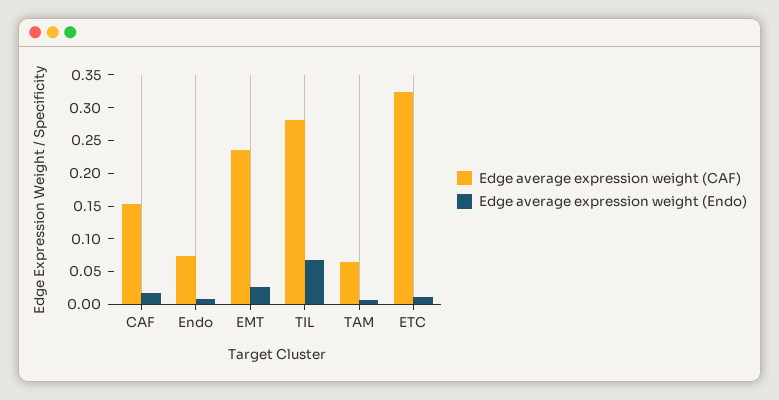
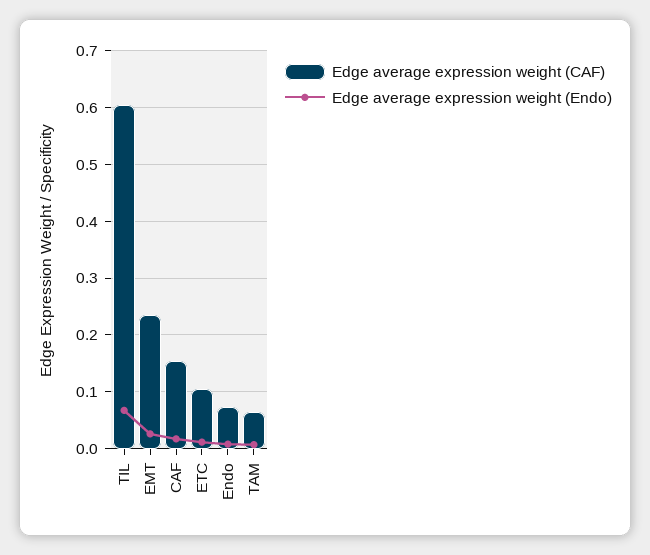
  {
    "Edge average expression weight (CAF)": {
      "CAF": 0.16,
      "Endo": 0.08,
      "EMT": 0.24,
-     "TIL": 0.275,
+     "TIL": 0.6,
      "TAM": 0.06,
-     "ETC": 0.325
+     "ETC": 0.1
    },
    "Edge average expression weight (Endo)": {
      "CAF": 0.02,
      "Endo": 0,
      "EMT": 0.02,
      "TIL": 0.06,
      "TAM": 0,
      "ETC": 0.02
    }
  }

